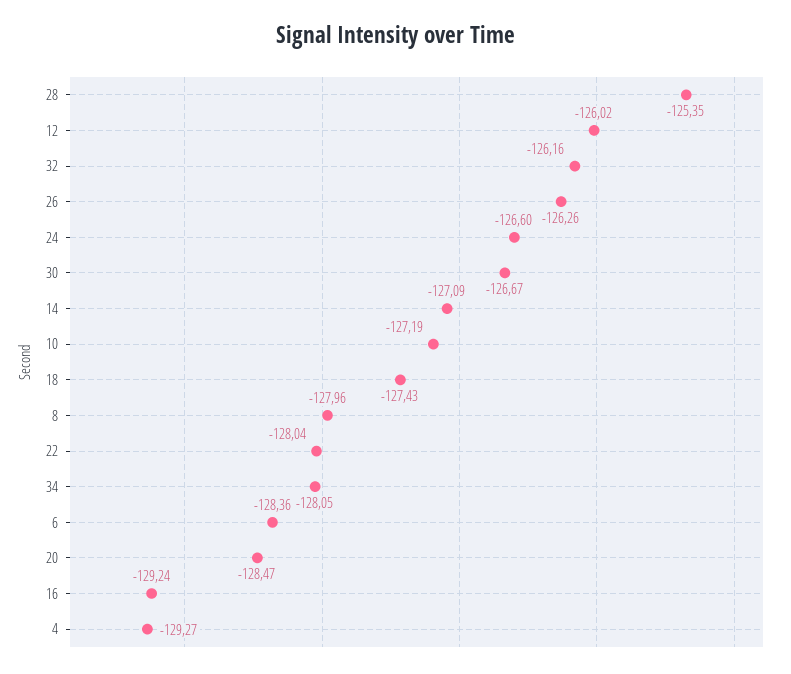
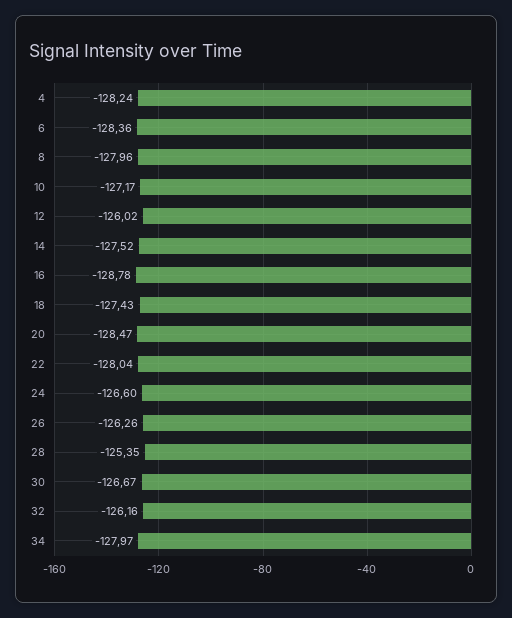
  {
    "28": -125.35,
    "12": -126.02,
    "32": -126.16,
    "26": -126.26,
    "24": -126.6,
    "30": -126.67,
-   "14": -127.09,
+   "14": -127.52,
-   "10": -127.19,
+   "10": -127.17,
    "18": -127.43,
    "8": -127.96,
    "22": -128.04,
-   "34": -128.05,
+   "34": -127.97,
    "6": -128.36,
    "20": -128.47,
-   "16": -129.24,
+   "16": -128.78,
-   "4": -129.27
+   "4": -128.24
  }

